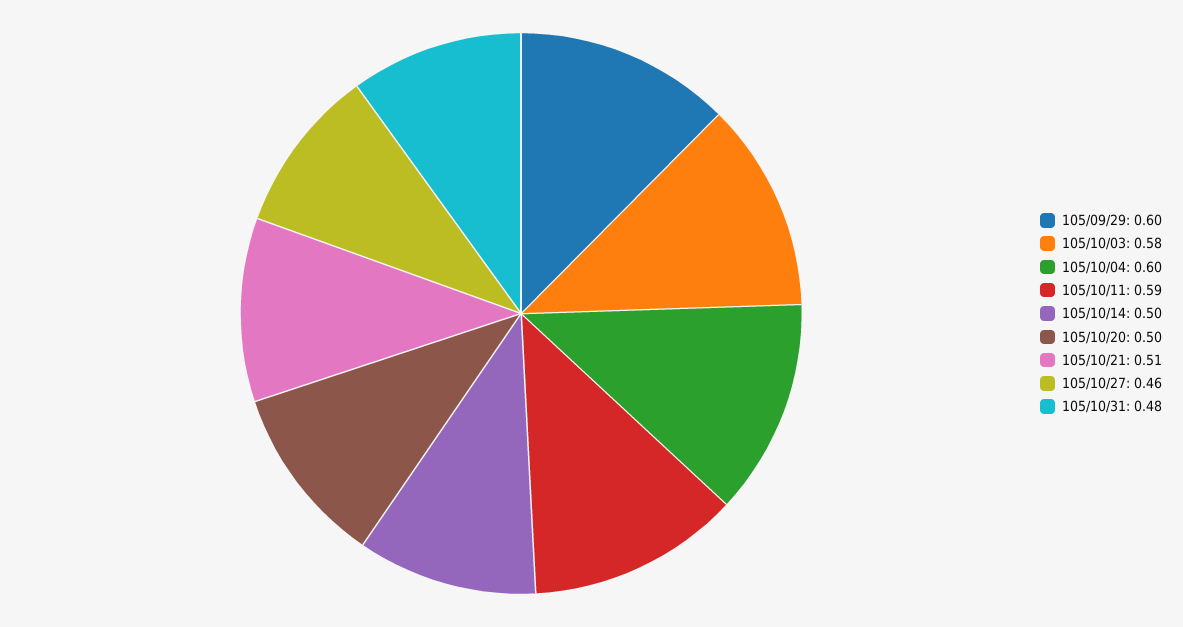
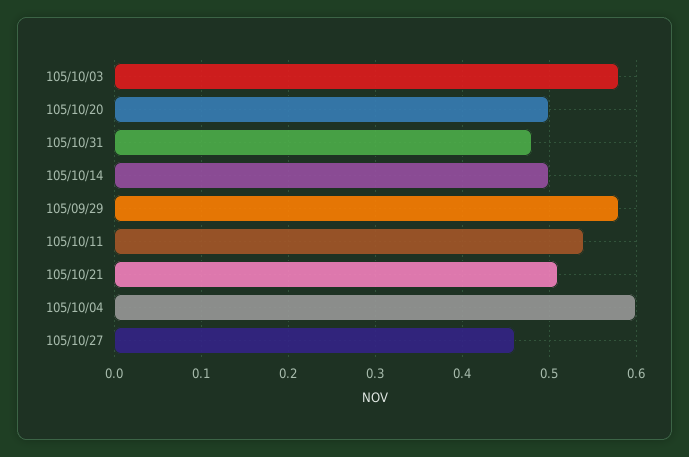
  {
-   "105/09/29": 0.6,
+   "105/09/29": 0.58,
    "105/10/03": 0.58,
    "105/10/04": 0.6,
-   "105/10/11": 0.59,
+   "105/10/11": 0.54,
    "105/10/14": 0.5,
    "105/10/20": 0.5,
    "105/10/21": 0.51,
    "105/10/27": 0.46,
    "105/10/31": 0.48
  }

